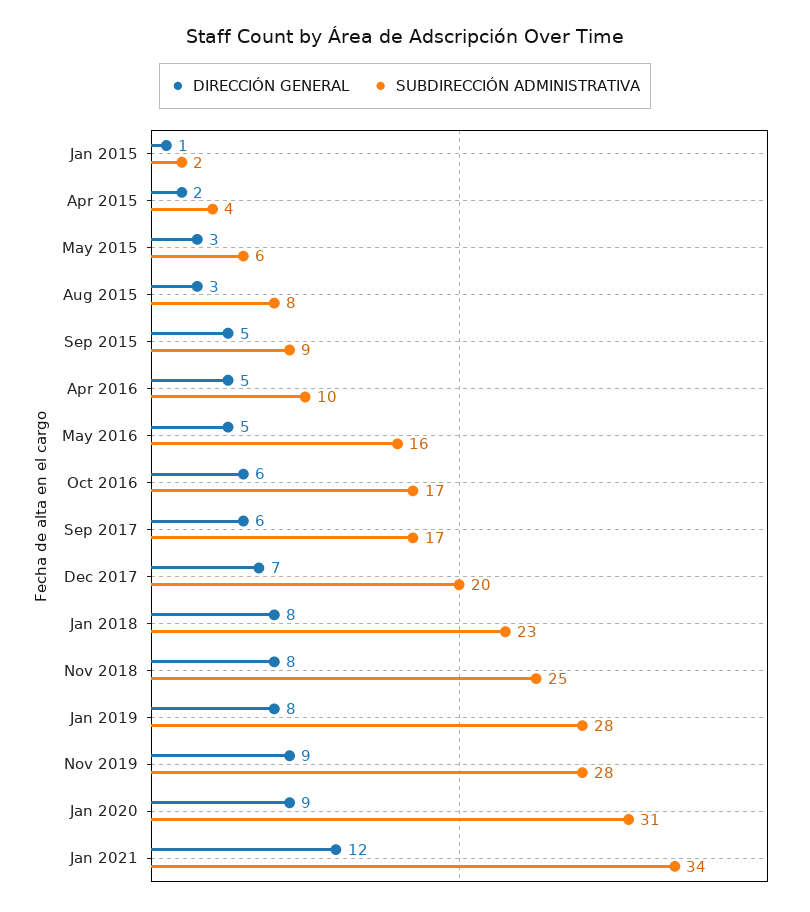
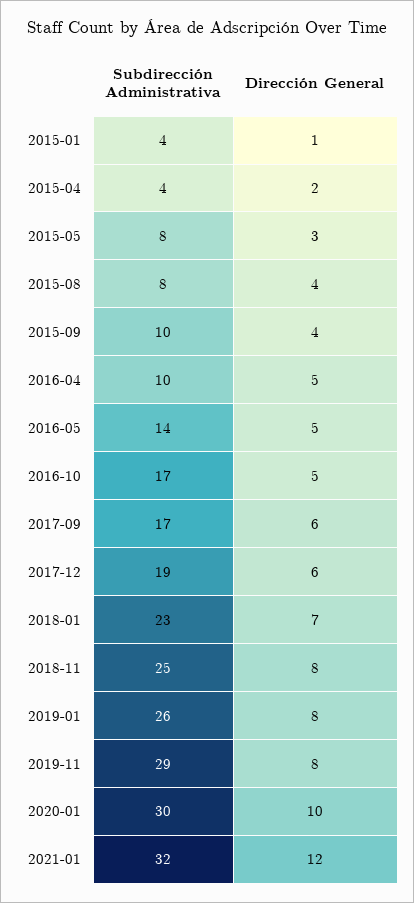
  {
    "DIRECCIÓN GENERAL": {
      "Jan 2015": 1,
      "Apr 2015": 2,
      "May 2015": 3,
-     "Aug 2015": 3,
+     "Aug 2015": 4,
-     "Sep 2015": 5,
+     "Sep 2015": 4,
      "Apr 2016": 5,
      "May 2016": 5,
-     "Oct 2016": 6,
+     "Oct 2016": 5,
      "Sep 2017": 6,
-     "Dec 2017": 7,
+     "Dec 2017": 6,
-     "Jan 2018": 8,
+     "Jan 2018": 7,
      "Nov 2018": 8,
      "Jan 2019": 8,
-     "Nov 2019": 9,
+     "Nov 2019": 8,
-     "Jan 2020": 9,
+     "Jan 2020": 10,
      "Jan 2021": 12
    },
    "SUBDIRECCIÓN ADMINISTRATIVA": {
-     "Jan 2015": 2,
+     "Jan 2015": 4,
      "Apr 2015": 4,
-     "May 2015": 6,
+     "May 2015": 8,
      "Aug 2015": 8,
-     "Sep 2015": 9,
+     "Sep 2015": 10,
      "Apr 2016": 10,
-     "May 2016": 16,
+     "May 2016": 14,
      "Oct 2016": 17,
      "Sep 2017": 17,
-     "Dec 2017": 20,
+     "Dec 2017": 19,
      "Jan 2018": 23,
      "Nov 2018": 25,
-     "Jan 2019": 28,
+     "Jan 2019": 26,
-     "Nov 2019": 28,
+     "Nov 2019": 29,
-     "Jan 2020": 31,
+     "Jan 2020": 30,
-     "Jan 2021": 34
+     "Jan 2021": 32
    }
  }

